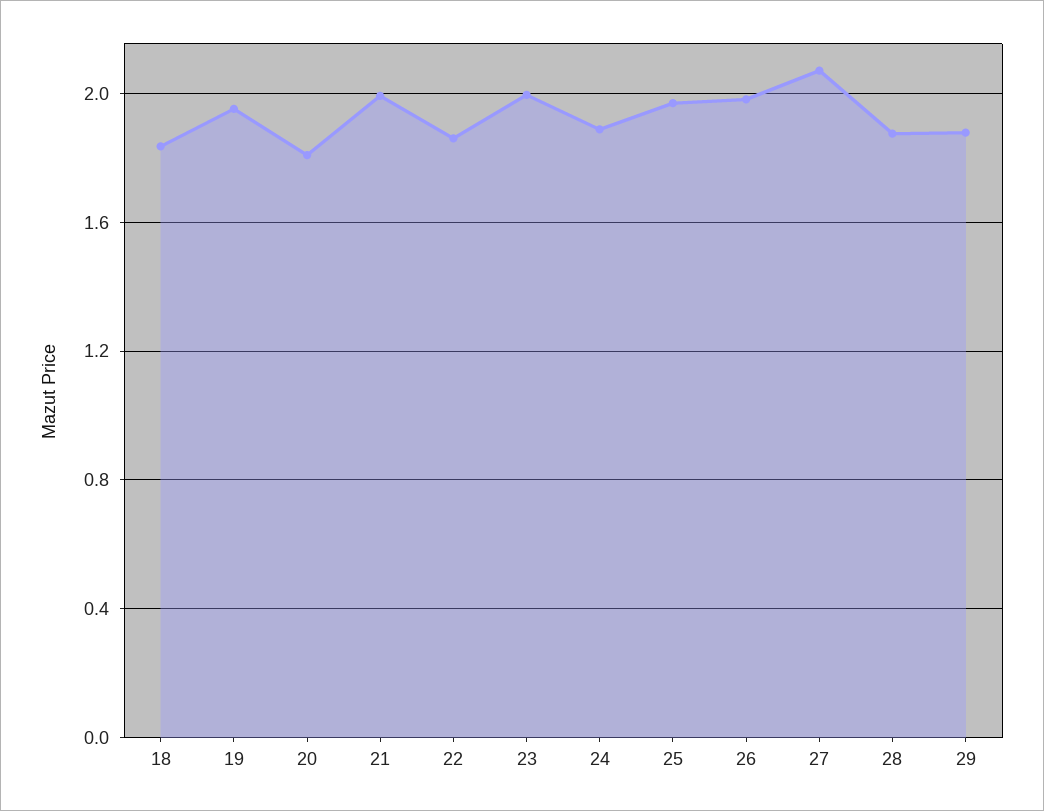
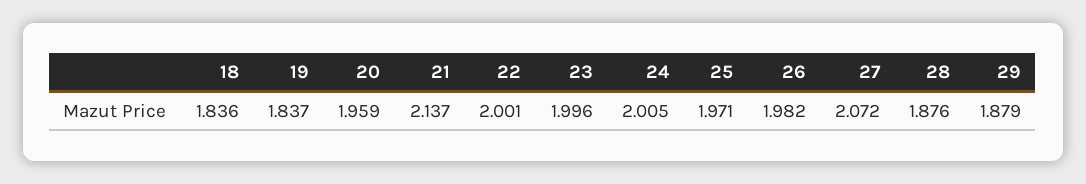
  {
    "18": 1.836,
-   "19": 1.95,
+   "19": 1.837,
-   "20": 1.8,
+   "20": 1.959,
-   "21": 2,
+   "21": 2.137,
-   "22": 1.85,
+   "22": 2.001,
    "23": 1.996,
-   "24": 1.9,
+   "24": 2.005,
    "25": 1.971,
    "26": 1.982,
    "27": 2.072,
    "28": 1.876,
    "29": 1.879
  }

